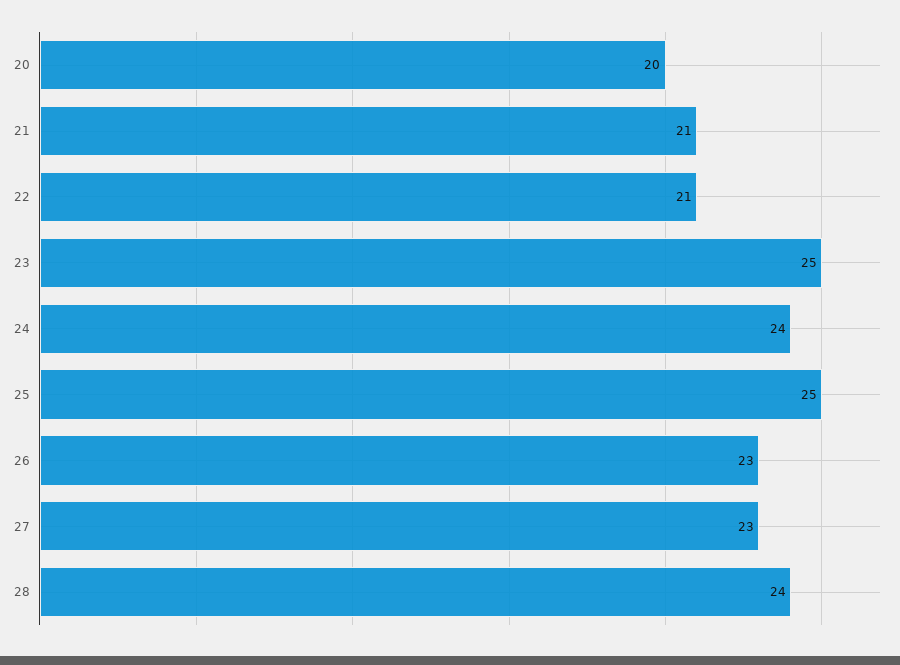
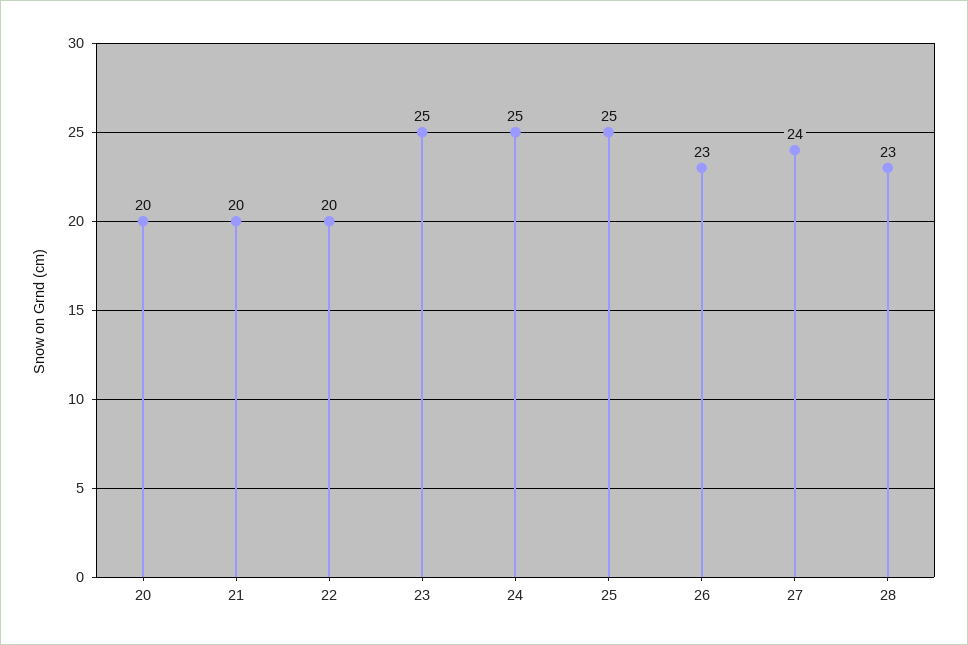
  {
    "20": 20,
-   "21": 21,
+   "21": 20,
-   "22": 21,
+   "22": 20,
    "23": 25,
-   "24": 24,
+   "24": 25,
    "25": 25,
    "26": 23,
-   "27": 23,
+   "27": 24,
-   "28": 24
+   "28": 23
  }

